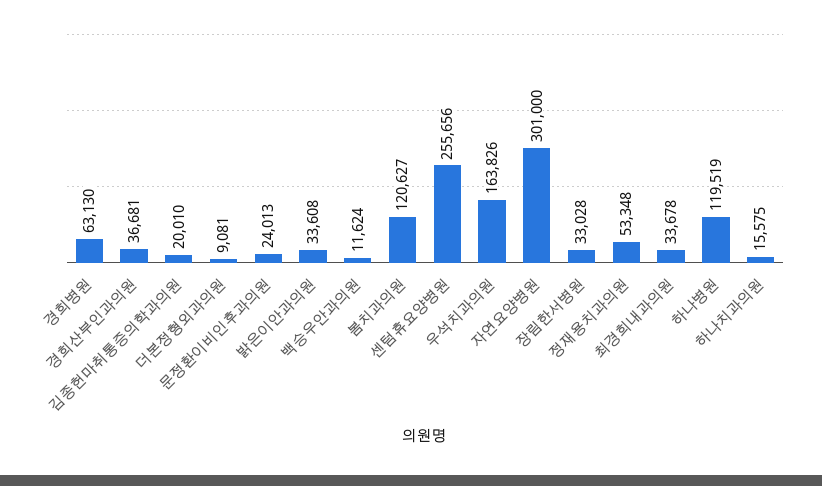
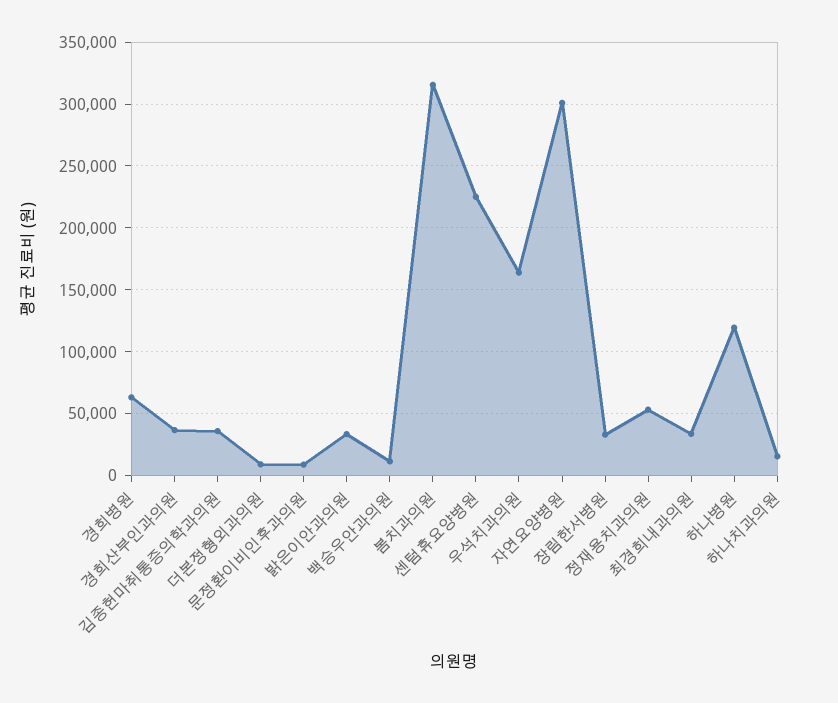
  {
    "경희병원": 63130,
    "경희산부인과의원": 36681,
-   "김종헌마취통증의학과의원": 20010,
+   "김종헌마취통증의학과의원": 35000,
    "더본정형외과의원": 9081,
-   "문정환이비인후과의원": 24013,
+   "문정환이비인후과의원": 10000,
    "밝은이안과의원": 33608,
    "백승우안과의원": 11624,
-   "봄치과의원": 120627,
+   "봄치과의원": 315000,
-   "센텀휴요양병원": 255656,
+   "센텀휴요양병원": 225000,
    "우석치과의원": 163826,
    "자연요양병원": 301000,
    "장림한서병원": 33028,
    "정재용치과의원": 53348,
    "최경희내과의원": 33678,
    "하나병원": 119519,
    "하나치과의원": 15575
  }

